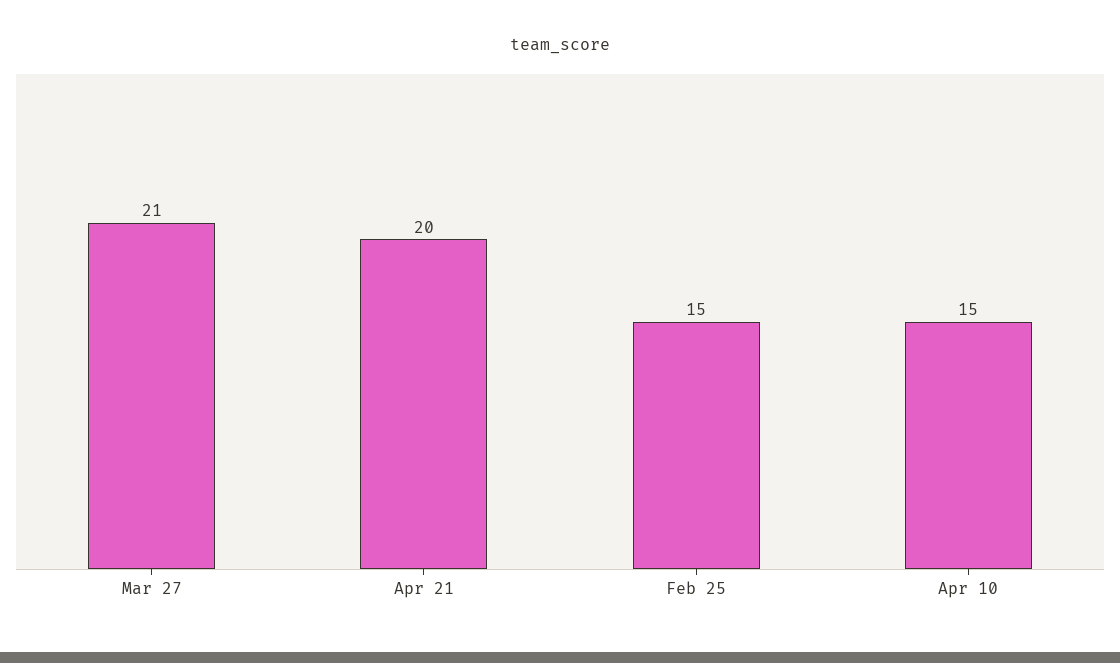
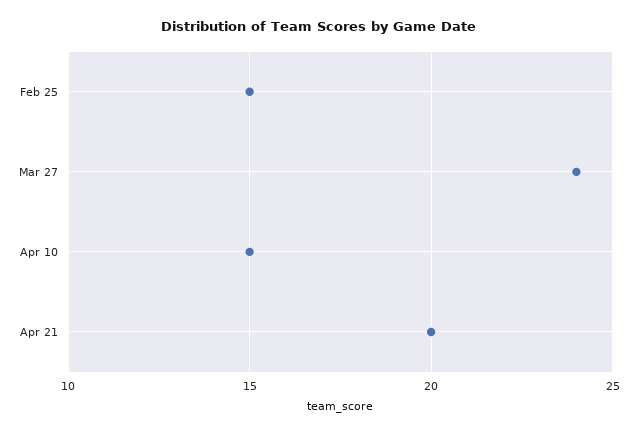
  {
-   "Mar 27": 21,
+   "Mar 27": 24,
    "Apr 21": 20,
    "Feb 25": 15,
    "Apr 10": 15
  }

